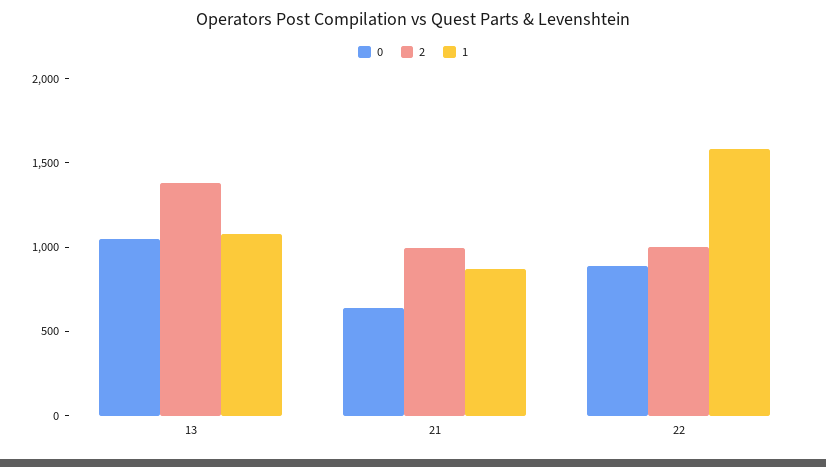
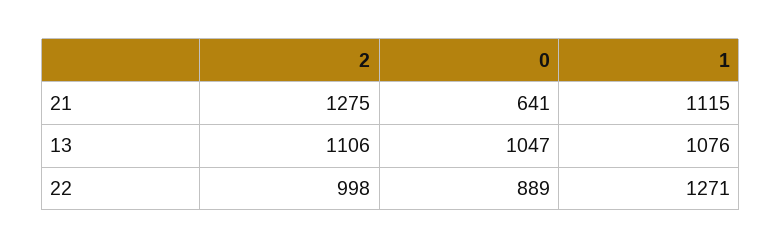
  {
    "0": {
      "13": 1047,
      "21": 641,
      "22": 889
    },
    "2": {
-     "13": 1400,
+     "13": 1106,
-     "21": 1000,
+     "21": 1275,
      "22": 998
    },
    "1": {
      "13": 1076,
-     "21": 900,
+     "21": 1115,
-     "22": 1600
+     "22": 1271
    }
  }

